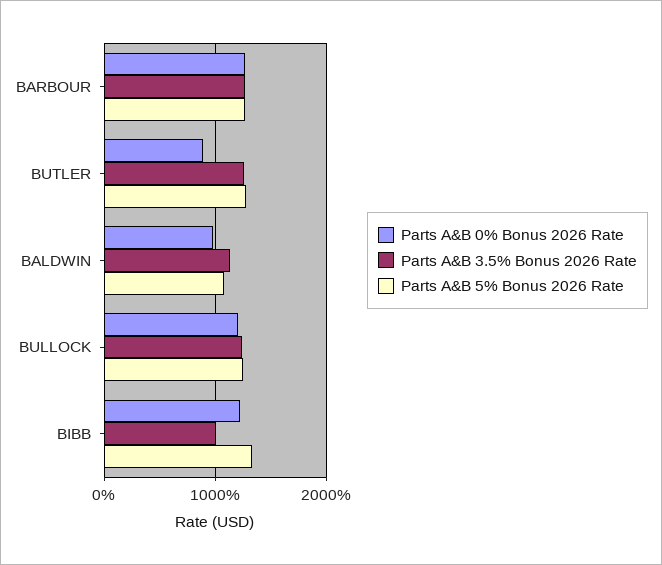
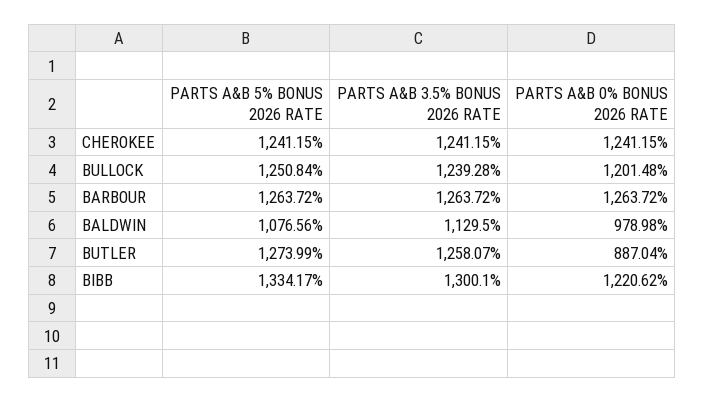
  {
    "Parts A&B 0% Bonus 2026 Rate": {
      "BARBOUR": 1263.72,
      "BUTLER": 887.04,
      "BALDWIN": 978.98,
      "BULLOCK": 1201.48,
-     "BIBB": 1220.62
+     "BIBB": 1220.62,
+     "CHEROKEE": 1241.15
    },
    "Parts A&B 3.5% Bonus 2026 Rate": {
      "BARBOUR": 1263.72,
      "BUTLER": 1258.07,
      "BALDWIN": 1129.5,
      "BULLOCK": 1239.28,
-     "BIBB": 1000
+     "BIBB": 1300.1,
+     "CHEROKEE": 1241.15
    },
    "Parts A&B 5% Bonus 2026 Rate": {
      "BARBOUR": 1263.72,
      "BUTLER": 1273.99,
      "BALDWIN": 1076.56,
      "BULLOCK": 1250.84,
-     "BIBB": 1334.17
+     "BIBB": 1334.17,
+     "CHEROKEE": 1241.15
    }
  }

